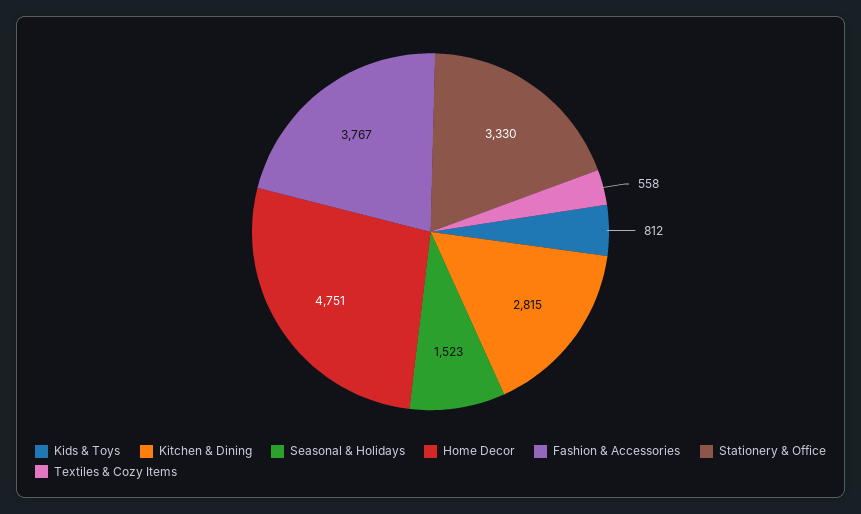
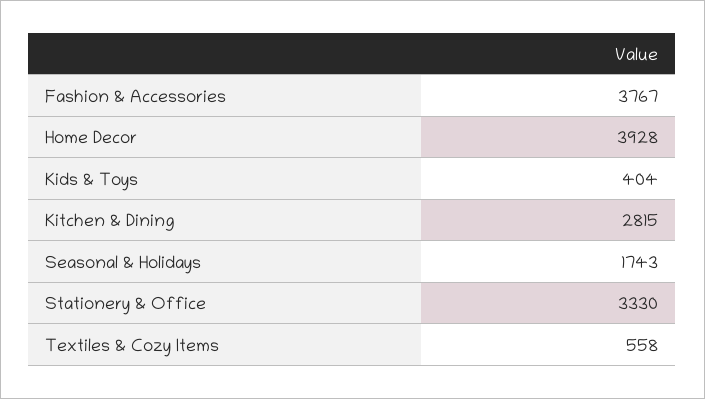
  {
-   "Kids & Toys": 812,
+   "Kids & Toys": 404,
    "Kitchen & Dining": 2815,
-   "Seasonal & Holidays": 1523,
+   "Seasonal & Holidays": 1743,
-   "Home Decor": 4751,
+   "Home Decor": 3928,
    "Fashion & Accessories": 3767,
    "Stationery & Office": 3330,
    "Textiles & Cozy Items": 558
  }

